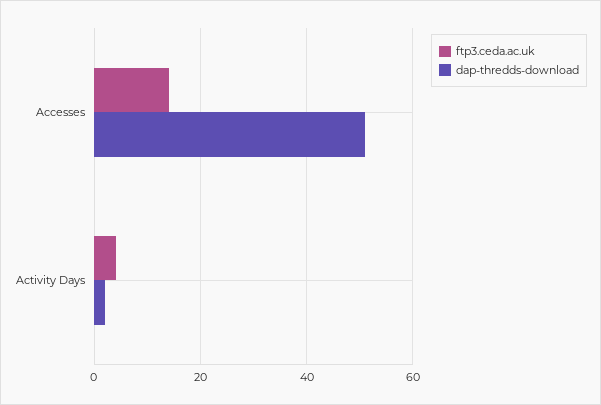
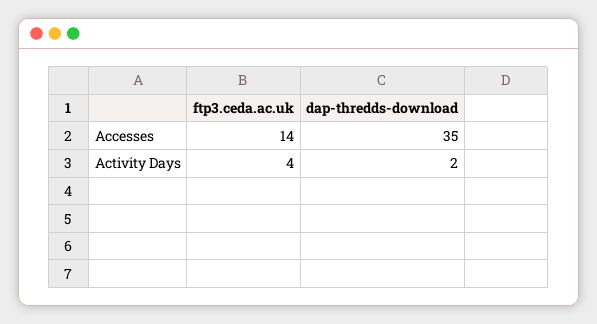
  {
    "ftp3.ceda.ac.uk": {
      "Accesses": 14,
      "Activity Days": 4
    },
    "dap-thredds-download": {
-     "Accesses": 50,
+     "Accesses": 35,
      "Activity Days": 2
    }
  }

